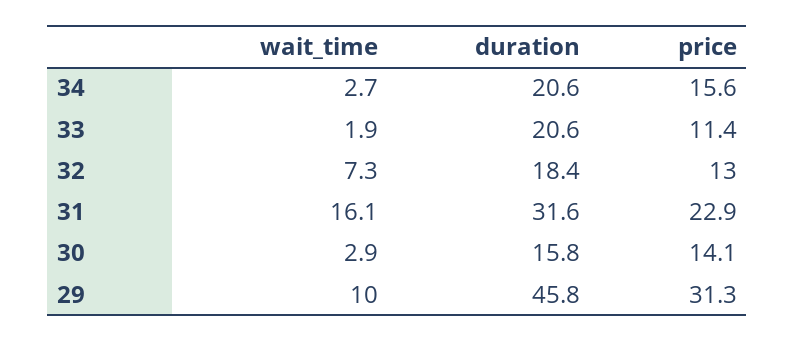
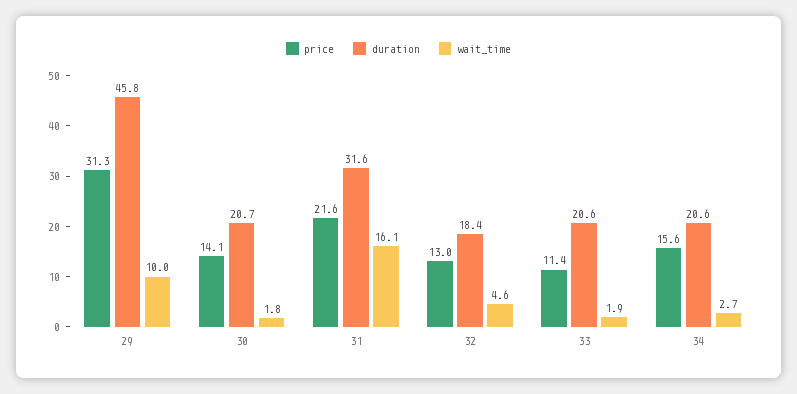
  {
    "wait_time": {
      "34": 2.7,
      "33": 1.9,
-     "32": 7.3,
+     "32": 4.6,
      "31": 16.1,
-     "30": 2.9,
+     "30": 1.8,
      "29": 10
    },
    "duration": {
      "34": 20.6,
      "33": 20.6,
      "32": 18.4,
      "31": 31.6,
-     "30": 15.8,
+     "30": 20.7,
      "29": 45.8
    },
    "price": {
      "34": 15.6,
      "33": 11.4,
      "32": 13,
-     "31": 22.9,
+     "31": 21.6,
      "30": 14.1,
      "29": 31.3
    }
  }

